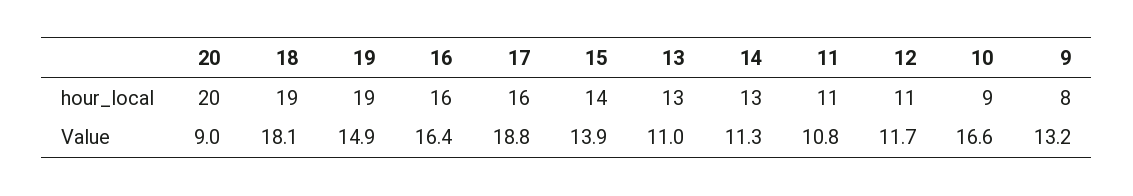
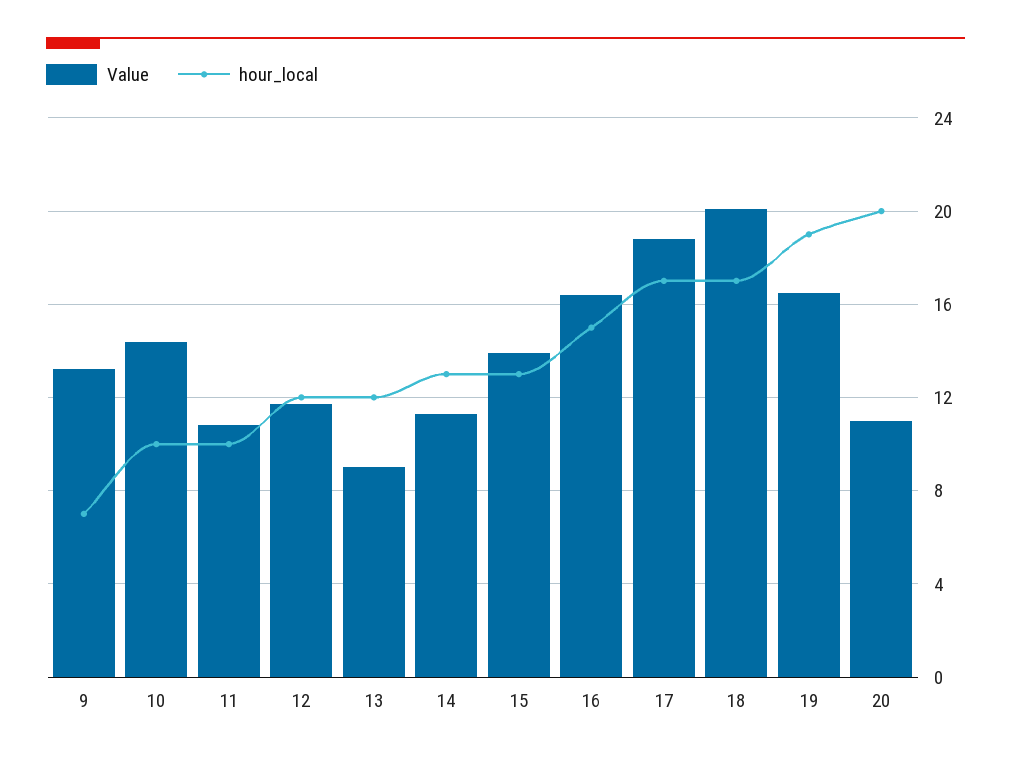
  {
    "hour_local": {
      "20": 20,
-     "18": 19,
+     "18": 17,
      "19": 19,
-     "16": 16,
+     "16": 15,
-     "17": 16,
+     "17": 17,
-     "15": 14,
+     "15": 13,
-     "13": 13,
+     "13": 12,
      "14": 13,
-     "11": 11,
+     "11": 10,
-     "12": 11,
+     "12": 12,
-     "10": 9,
+     "10": 10,
-     "9": 8
+     "9": 7
    },
    "Value": {
-     "20": 9,
+     "20": 11,
-     "18": 18.1,
+     "18": 20,
-     "19": 14.9,
+     "19": 16.5,
      "16": 16.4,
      "17": 18.8,
      "15": 13.9,
-     "13": 11,
+     "13": 9,
      "14": 11.3,
      "11": 10.8,
      "12": 11.7,
-     "10": 16.6,
+     "10": 14.5,
      "9": 13.2
    }
  }

